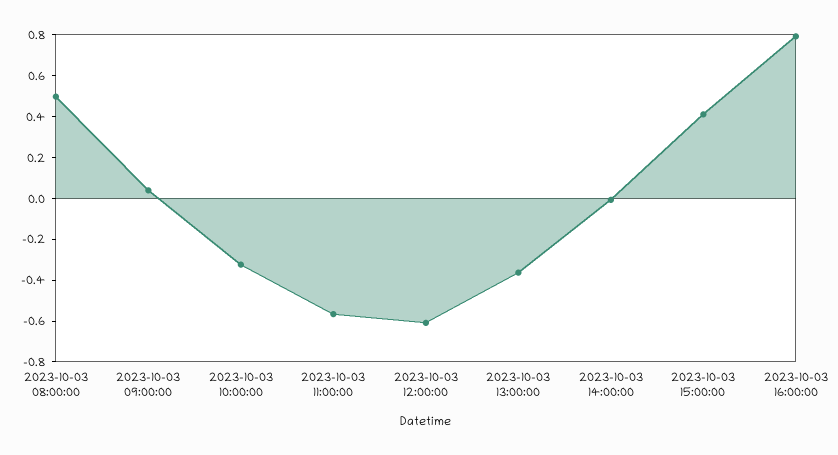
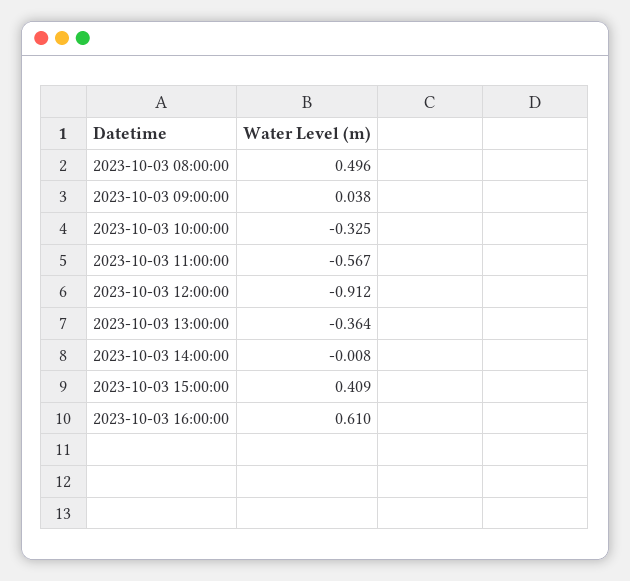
  {
    "2023-10-03 08:00:00": 0.496,
    "2023-10-03 09:00:00": 0.038,
    "2023-10-03 10:00:00": -0.325,
    "2023-10-03 11:00:00": -0.567,
-   "2023-10-03 12:00:00": -0.6,
+   "2023-10-03 12:00:00": -0.912,
    "2023-10-03 13:00:00": -0.364,
    "2023-10-03 14:00:00": -0.008,
    "2023-10-03 15:00:00": 0.409,
-   "2023-10-03 16:00:00": 0.8
+   "2023-10-03 16:00:00": 0.61
  }

